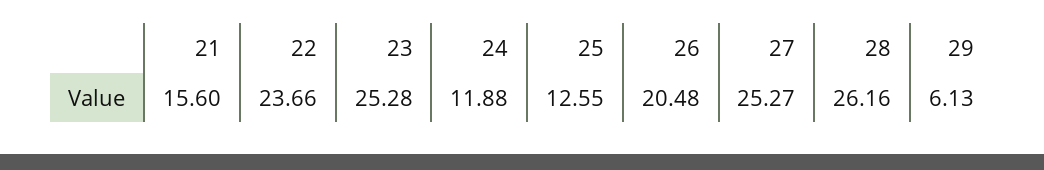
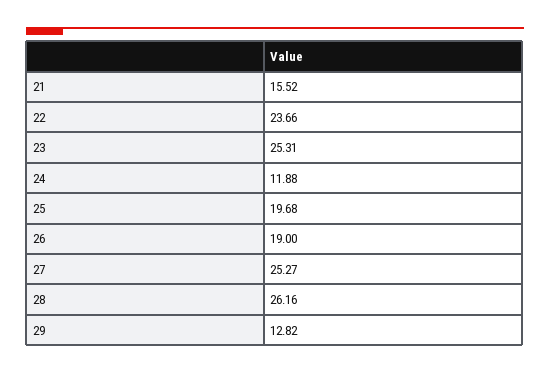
  {
-   "21": 15.6,
+   "21": 15.52,
    "22": 23.66,
-   "23": 25.28,
+   "23": 25.31,
    "24": 11.88,
-   "25": 12.55,
+   "25": 19.68,
-   "26": 20.48,
+   "26": 19,
    "27": 25.27,
    "28": 26.16,
-   "29": 6.13
+   "29": 12.82
  }

